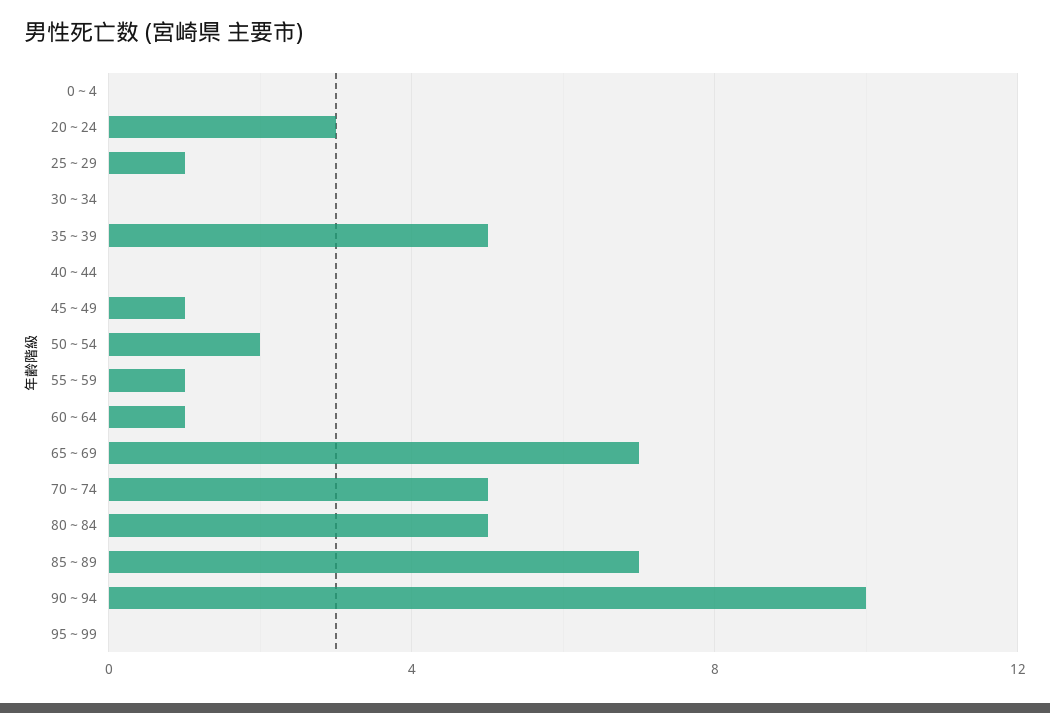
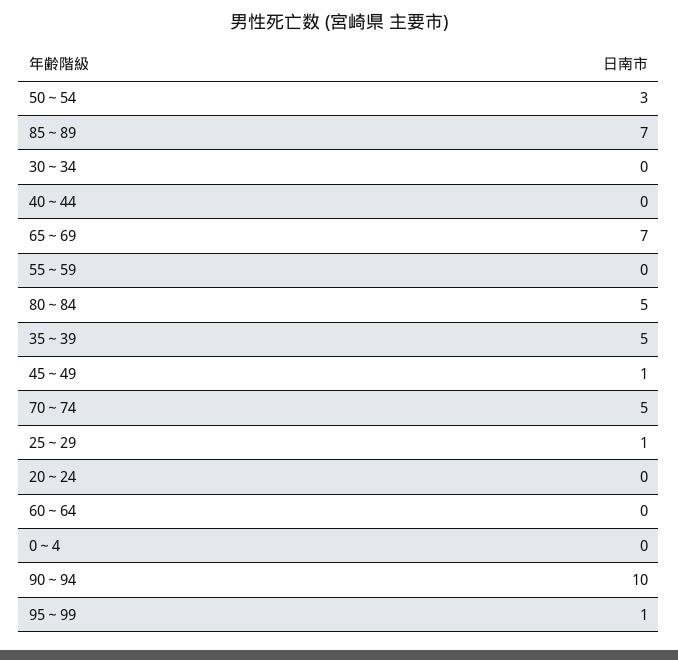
  {
    "0～4": 0,
-   "20～24": 3,
+   "20～24": 0,
    "25～29": 1,
    "30～34": 0,
    "35～39": 5,
    "40～44": 0,
    "45～49": 1,
-   "50～54": 2,
+   "50～54": 3,
-   "55～59": 1,
+   "55～59": 0,
-   "60～64": 1,
+   "60～64": 0,
    "65～69": 7,
    "70～74": 5,
    "80～84": 5,
    "85～89": 7,
    "90～94": 10,
-   "95～99": 0
+   "95～99": 1
  }

